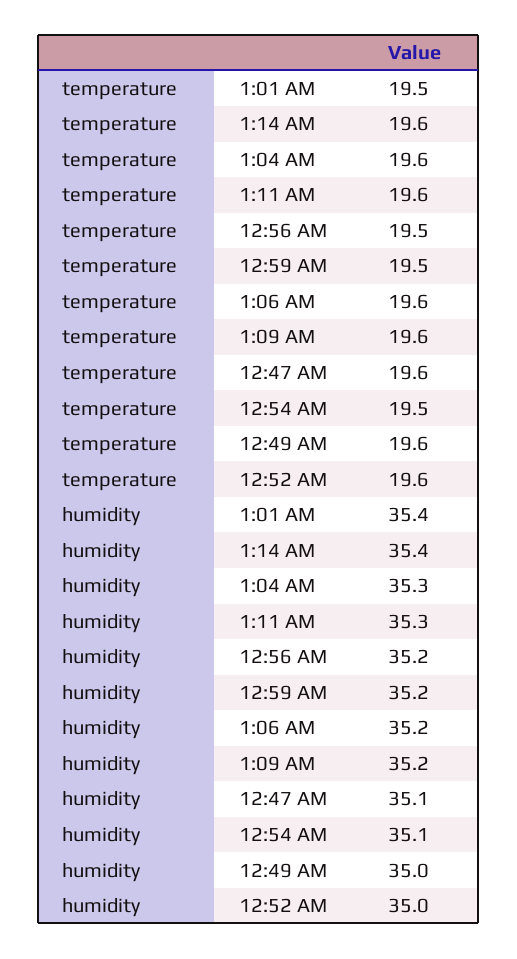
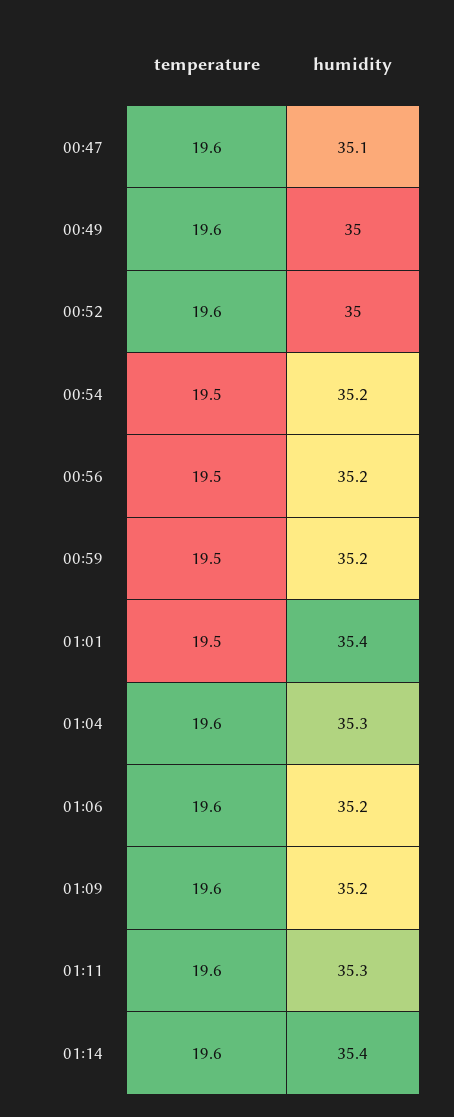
  {
    "temperature": {
      "1:01 AM": 19.5,
      "1:14 AM": 19.6,
      "1:04 AM": 19.6,
      "1:11 AM": 19.6,
      "12:56 AM": 19.5,
      "12:59 AM": 19.5,
      "1:06 AM": 19.6,
      "1:09 AM": 19.6,
      "12:47 AM": 19.6,
      "12:54 AM": 19.5,
      "12:49 AM": 19.6,
      "12:52 AM": 19.6
    },
    "humidity": {
      "1:01 AM": 35.4,
      "1:14 AM": 35.4,
      "1:04 AM": 35.3,
      "1:11 AM": 35.3,
      "12:56 AM": 35.2,
      "12:59 AM": 35.2,
      "1:06 AM": 35.2,
      "1:09 AM": 35.2,
      "12:47 AM": 35.1,
-     "12:54 AM": 35.1,
+     "12:54 AM": 35.2,
      "12:49 AM": 35,
      "12:52 AM": 35
    }
  }

